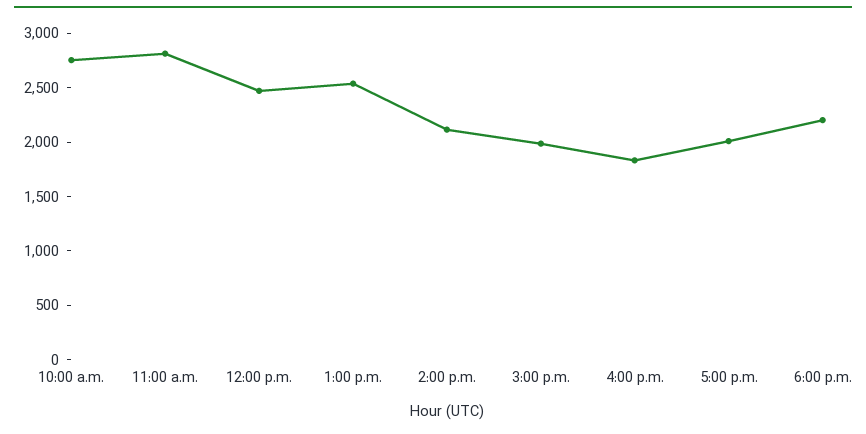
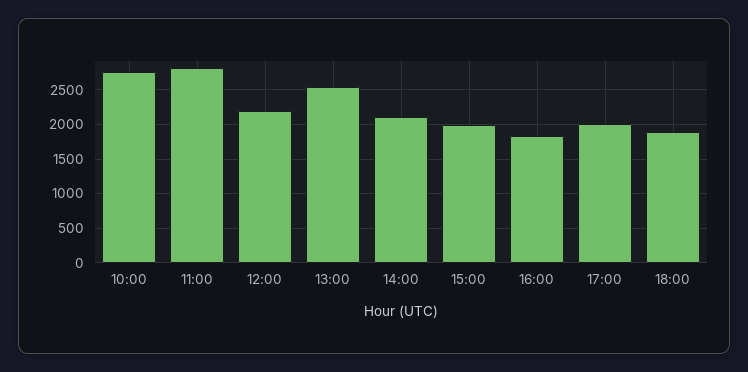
  {
    "10:00 a.m.": 2800,
    "11:00 a.m.": 2800,
-   "12:00 p.m.": 2500,
+   "12:00 p.m.": 2200,
    "1:00 p.m.": 2500,
    "2:00 p.m.": 2100,
    "3:00 p.m.": 2000,
    "4:00 p.m.": 1800,
    "5:00 p.m.": 2000,
-   "6:00 p.m.": 2200
+   "6:00 p.m.": 1900
  }

